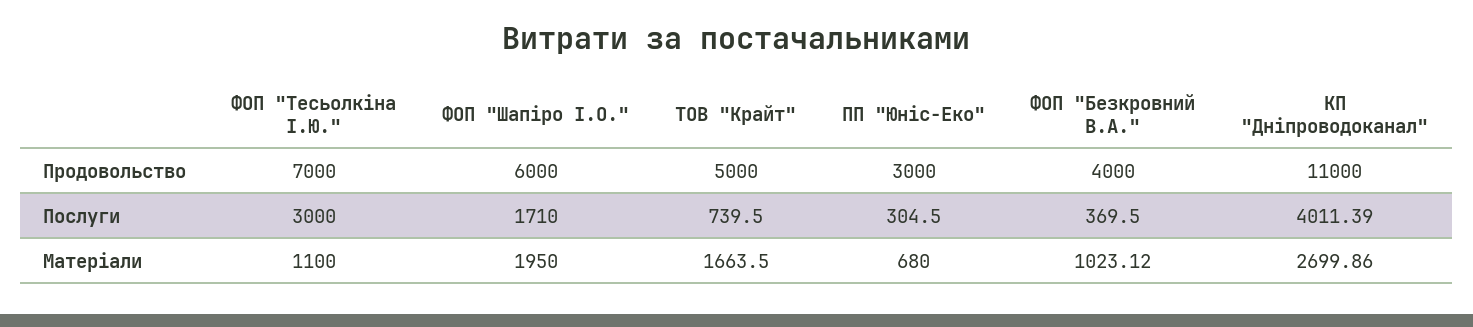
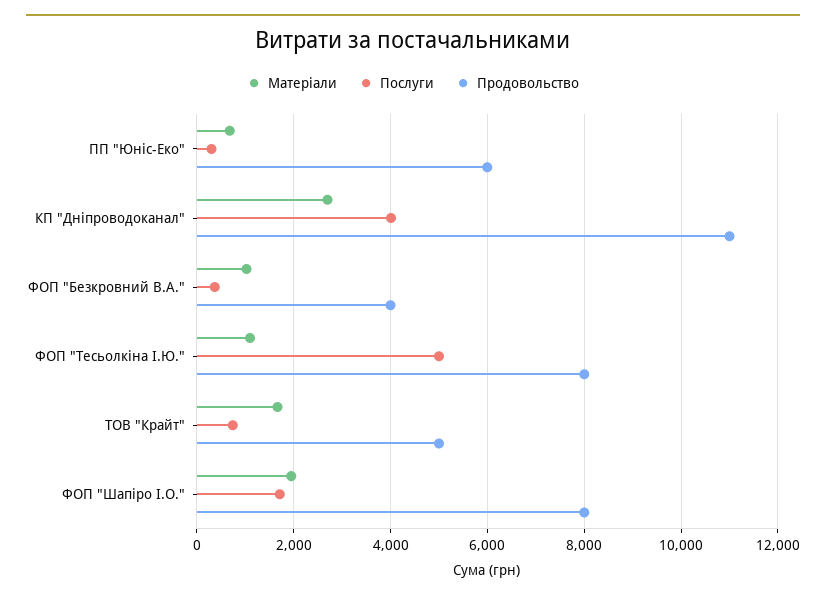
  {
    "Продовольство": {
-     "ФОП \"Тесьолкіна І.Ю.\"": 7000,
+     "ФОП \"Тесьолкіна І.Ю.\"": 8000,
-     "ФОП \"Шапіро І.О.\"": 6000,
+     "ФОП \"Шапіро І.О.\"": 8000,
      "ТОВ \"Крайт\"": 5000,
-     "ПП \"Юніс-Еко\"": 3000,
+     "ПП \"Юніс-Еко\"": 6000,
      "ФОП \"Безкровний В.А.\"": 4000,
      "КП \"Дніпроводоканал\"": 11000
    },
    "Послуги": {
-     "ФОП \"Тесьолкіна І.Ю.\"": 3000,
+     "ФОП \"Тесьолкіна І.Ю.\"": 5000,
      "ФОП \"Шапіро І.О.\"": 1710,
      "ТОВ \"Крайт\"": 739.5,
      "ПП \"Юніс-Еко\"": 304.5,
      "ФОП \"Безкровний В.А.\"": 369.5,
      "КП \"Дніпроводоканал\"": 4011.39
    },
    "Матеріали": {
      "ФОП \"Тесьолкіна І.Ю.\"": 1100,
      "ФОП \"Шапіро І.О.\"": 1950,
      "ТОВ \"Крайт\"": 1663.5,
      "ПП \"Юніс-Еко\"": 680,
      "ФОП \"Безкровний В.А.\"": 1023.12,
      "КП \"Дніпроводоканал\"": 2699.86
    }
  }

